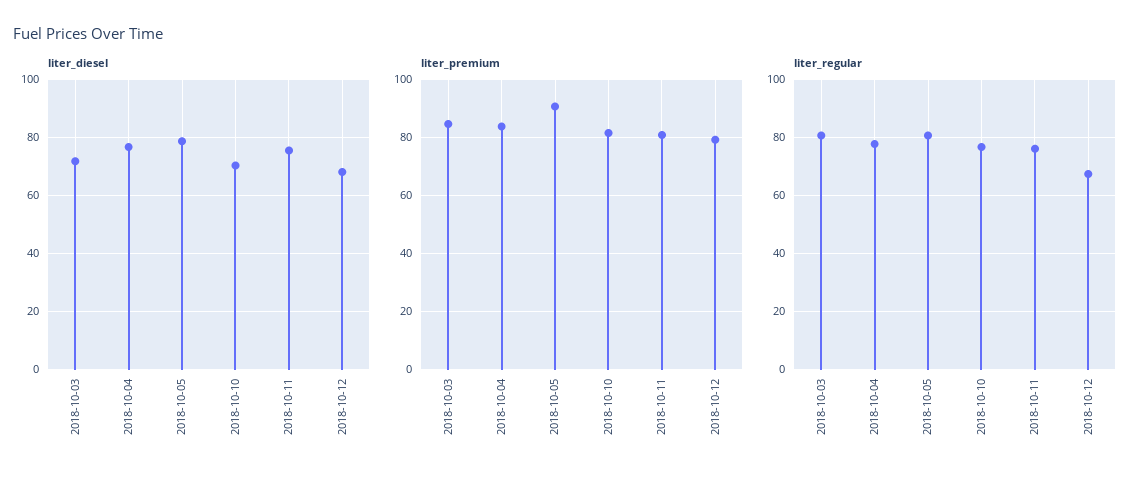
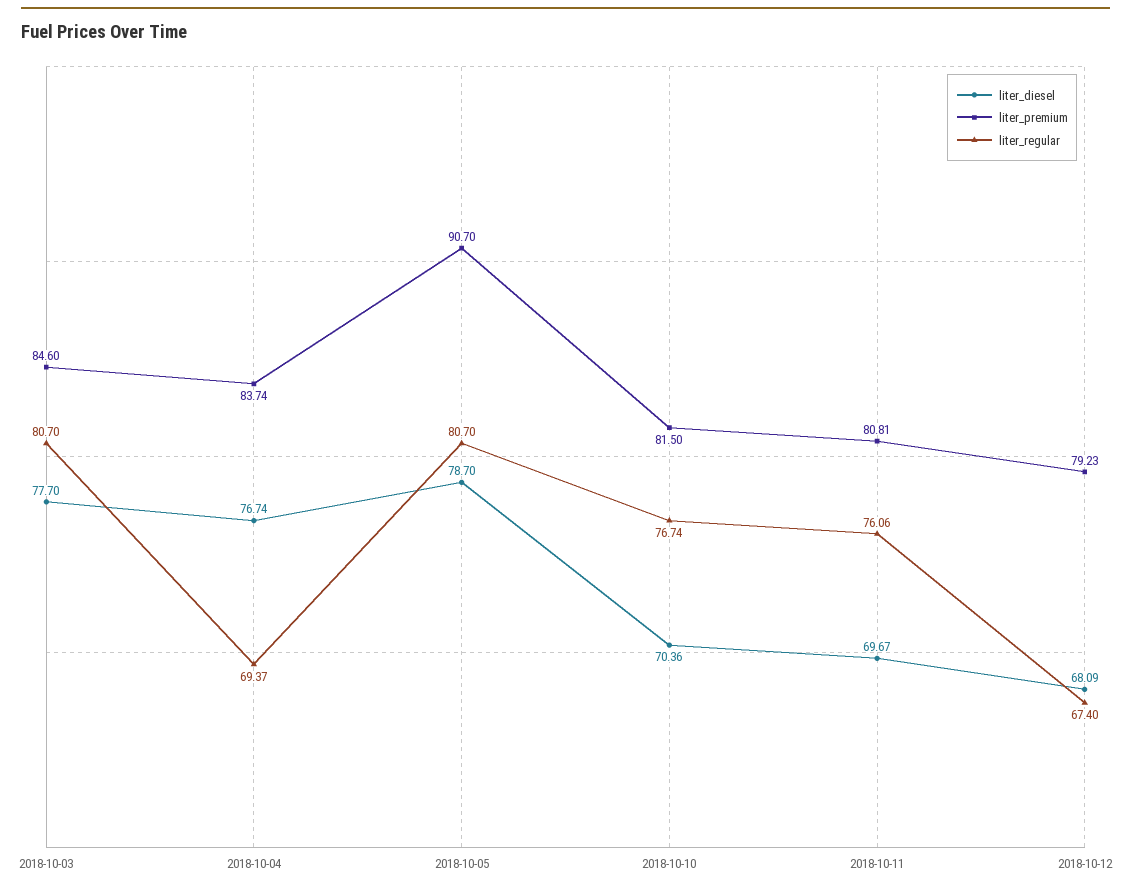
  {
    "liter_diesel": {
-     "2018-10-03": 72.5,
+     "2018-10-03": 77.7,
      "2018-10-04": 76.74,
      "2018-10-05": 78.7,
      "2018-10-10": 70.36,
-     "2018-10-11": 75,
+     "2018-10-11": 69.67,
      "2018-10-12": 68.09
    },
    "liter_premium": {
      "2018-10-03": 84.6,
      "2018-10-04": 83.74,
      "2018-10-05": 90.7,
      "2018-10-10": 81.5,
      "2018-10-11": 80.81,
      "2018-10-12": 79.23
    },
    "liter_regular": {
      "2018-10-03": 80.7,
-     "2018-10-04": 77.5,
+     "2018-10-04": 69.37,
      "2018-10-05": 80.7,
      "2018-10-10": 76.74,
      "2018-10-11": 76.06,
      "2018-10-12": 67.4
    }
  }

